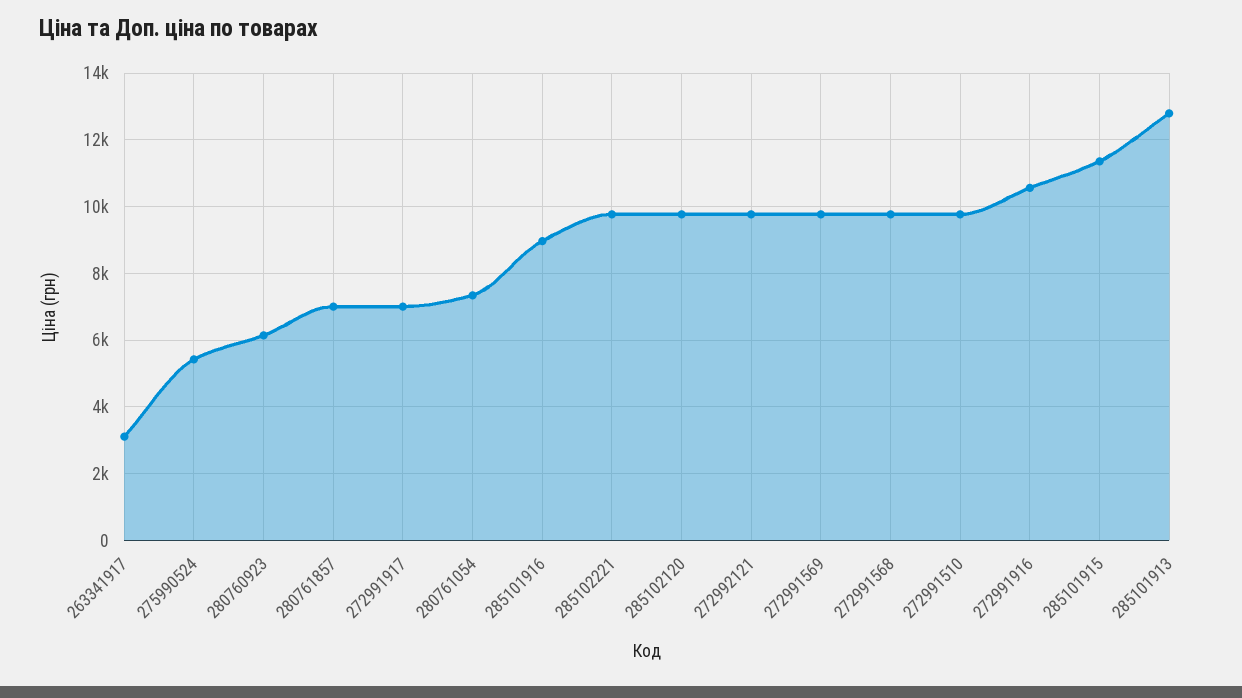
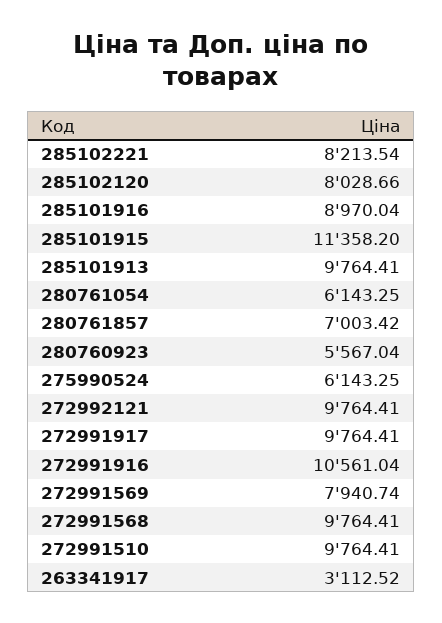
  {
    "263341917": 3112.52,
-   "275990524": 5400,
+   "275990524": 6143.25,
-   "280760923": 6200,
+   "280760923": 5567.04,
    "280761857": 7003.42,
-   "272991917": 7000,
+   "272991917": 9764.41,
-   "280761054": 7400,
+   "280761054": 6143.25,
    "285101916": 8970.04,
-   "285102221": 9800,
+   "285102221": 8213.54,
-   "285102120": 9800,
+   "285102120": 8028.66,
    "272992121": 9764.41,
-   "272991569": 9800,
+   "272991569": 7940.74,
    "272991568": 9764.41,
    "272991510": 9764.41,
    "272991916": 10561.04,
    "285101915": 11358.2,
-   "285101913": 12800
+   "285101913": 9764.41
  }

